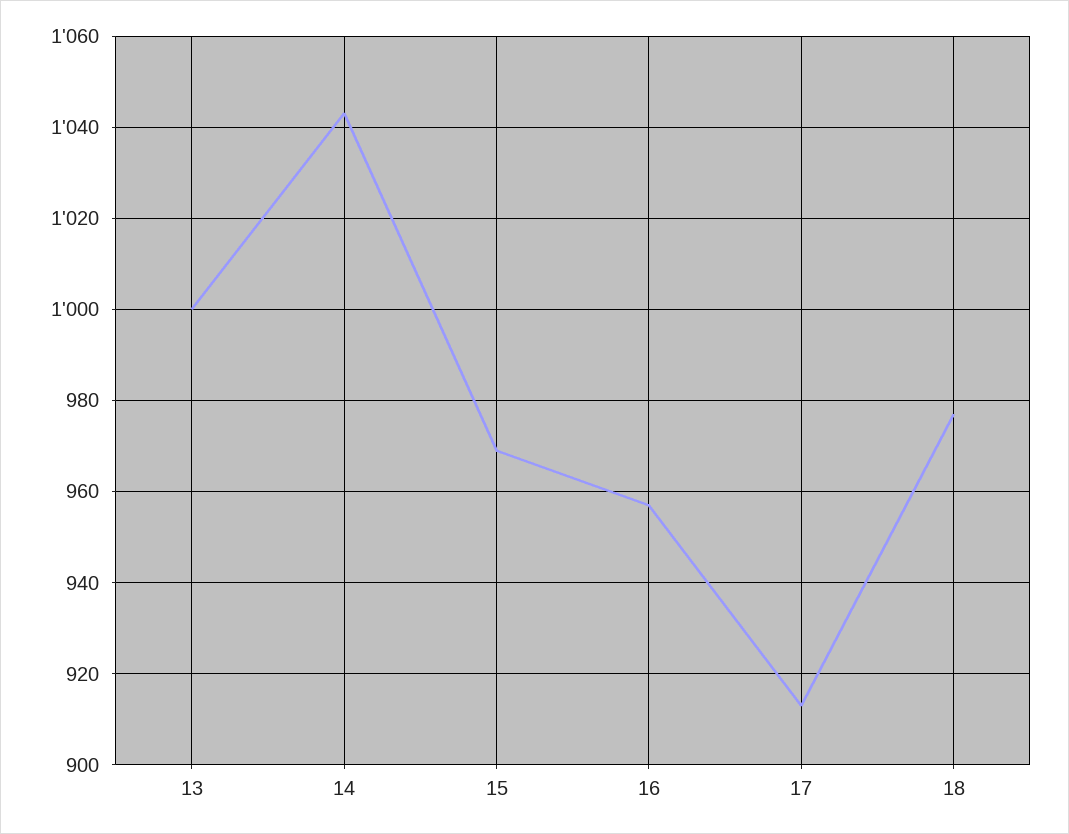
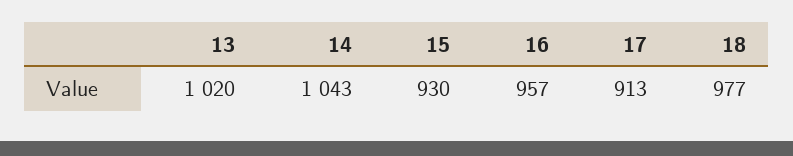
  {
-   "13": 1000,
+   "13": 1020,
    "14": 1043,
-   "15": 970,
+   "15": 930,
    "16": 957,
    "17": 913,
    "18": 977
  }

